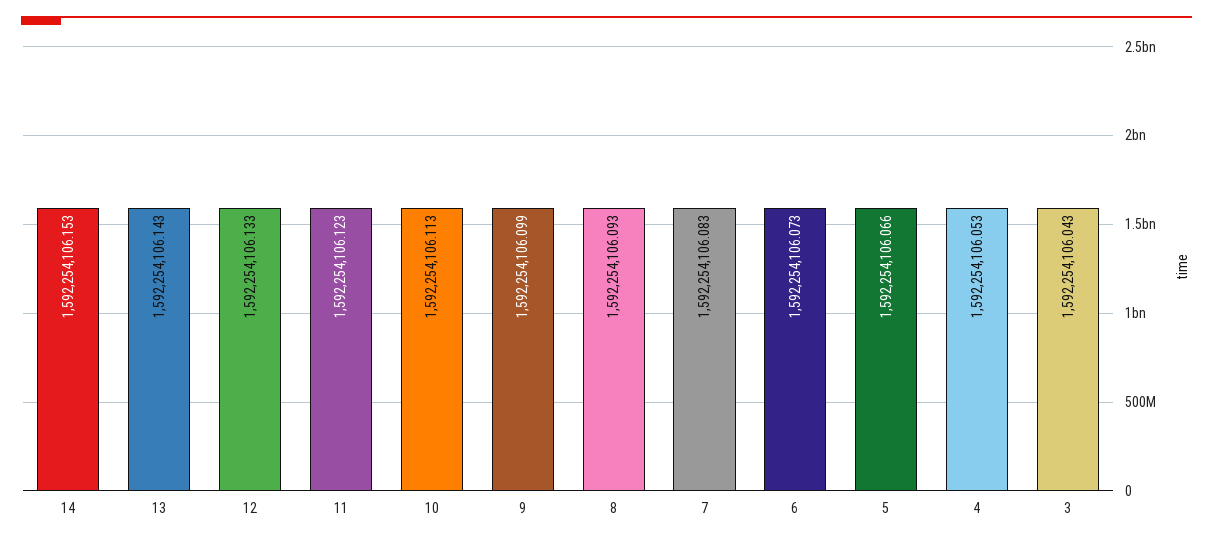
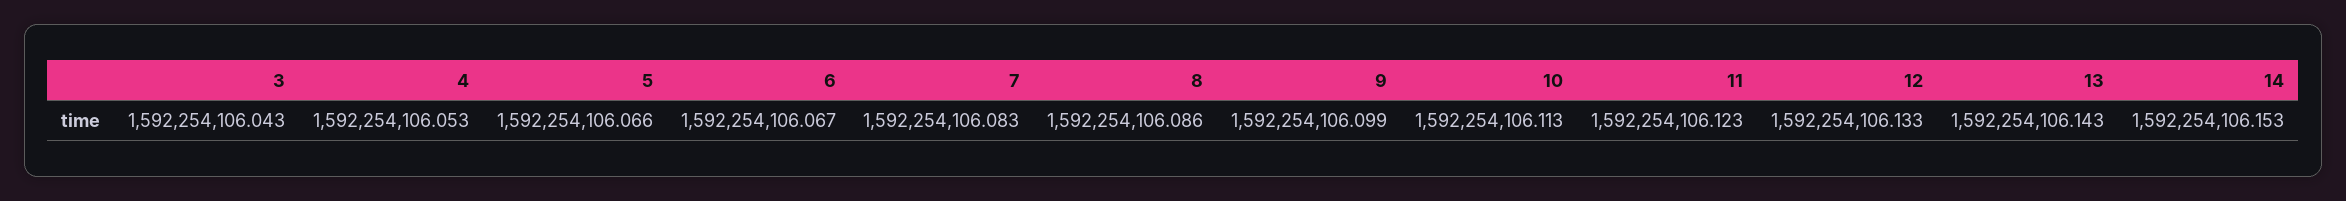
  {
    "14": 1592254106.153,
    "13": 1592254106.143,
    "12": 1592254106.133,
    "11": 1592254106.123,
    "10": 1592254106.113,
    "9": 1592254106.099,
-   "8": 1592254106.093,
+   "8": 1592254106.086,
    "7": 1592254106.083,
-   "6": 1592254106.073,
+   "6": 1592254106.067,
    "5": 1592254106.066,
    "4": 1592254106.053,
    "3": 1592254106.043
  }

